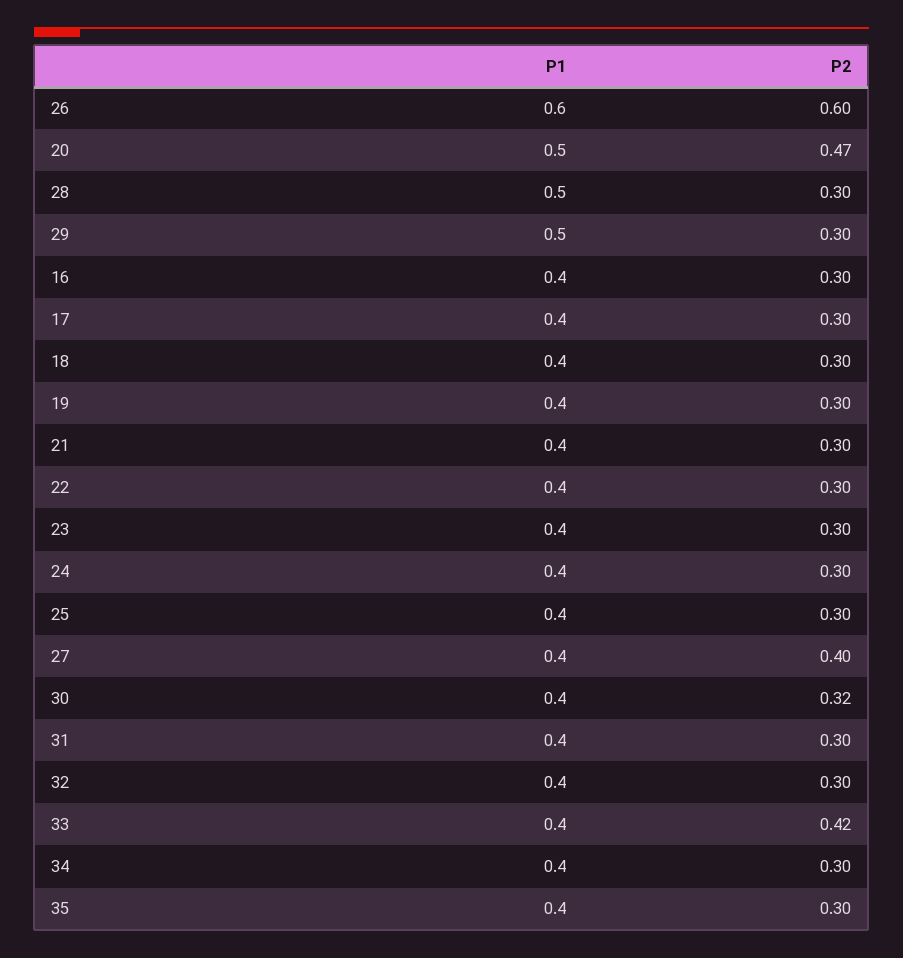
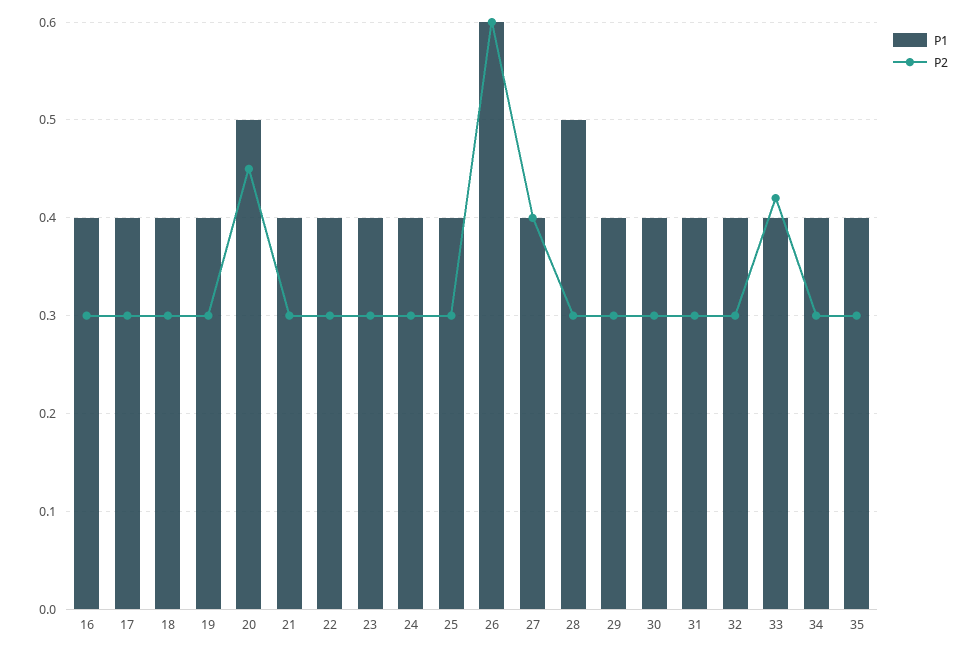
  {
    "P1": {
      "26": 0.6,
      "20": 0.5,
      "28": 0.5,
-     "29": 0.5,
+     "29": 0.4,
      "16": 0.4,
      "17": 0.4,
      "18": 0.4,
      "19": 0.4,
      "21": 0.4,
      "22": 0.4,
      "23": 0.4,
      "24": 0.4,
      "25": 0.4,
      "27": 0.4,
      "30": 0.4,
      "31": 0.4,
      "32": 0.4,
      "33": 0.4,
      "34": 0.4,
      "35": 0.4
    },
    "P2": {
      "26": 0.6,
-     "20": 0.47,
+     "20": 0.45,
      "28": 0.3,
      "29": 0.3,
      "16": 0.3,
      "17": 0.3,
      "18": 0.3,
      "19": 0.3,
      "21": 0.3,
      "22": 0.3,
      "23": 0.3,
      "24": 0.3,
      "25": 0.3,
      "27": 0.4,
-     "30": 0.32,
+     "30": 0.3,
      "31": 0.3,
      "32": 0.3,
      "33": 0.42,
      "34": 0.3,
      "35": 0.3
    }
  }

